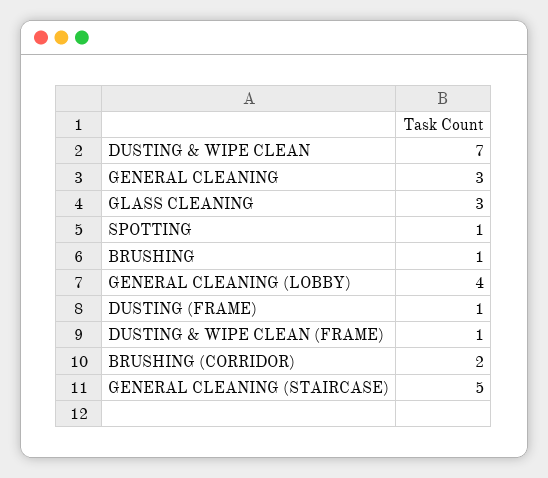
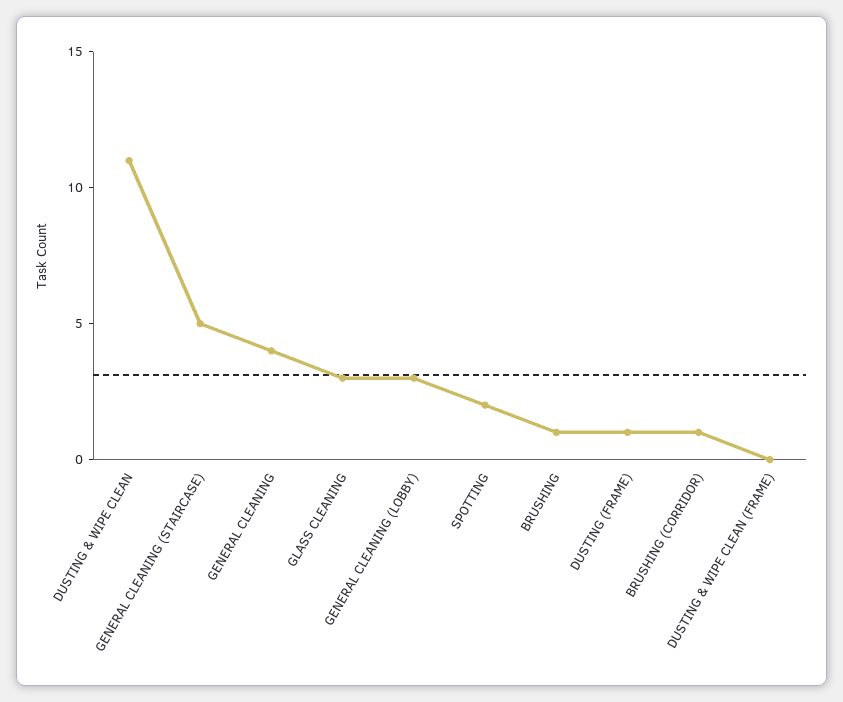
  {
-   "DUSTING & WIPE CLEAN": 7,
+   "DUSTING & WIPE CLEAN": 11,
-   "GENERAL CLEANING": 3,
+   "GENERAL CLEANING": 4,
    "GLASS CLEANING": 3,
-   "SPOTTING": 1,
+   "SPOTTING": 2,
    "BRUSHING": 1,
-   "GENERAL CLEANING (LOBBY)": 4,
+   "GENERAL CLEANING (LOBBY)": 3,
    "DUSTING (FRAME)": 1,
-   "DUSTING & WIPE CLEAN (FRAME)": 1,
+   "DUSTING & WIPE CLEAN (FRAME)": 0,
-   "BRUSHING (CORRIDOR)": 2,
+   "BRUSHING (CORRIDOR)": 1,
    "GENERAL CLEANING (STAIRCASE)": 5
  }

